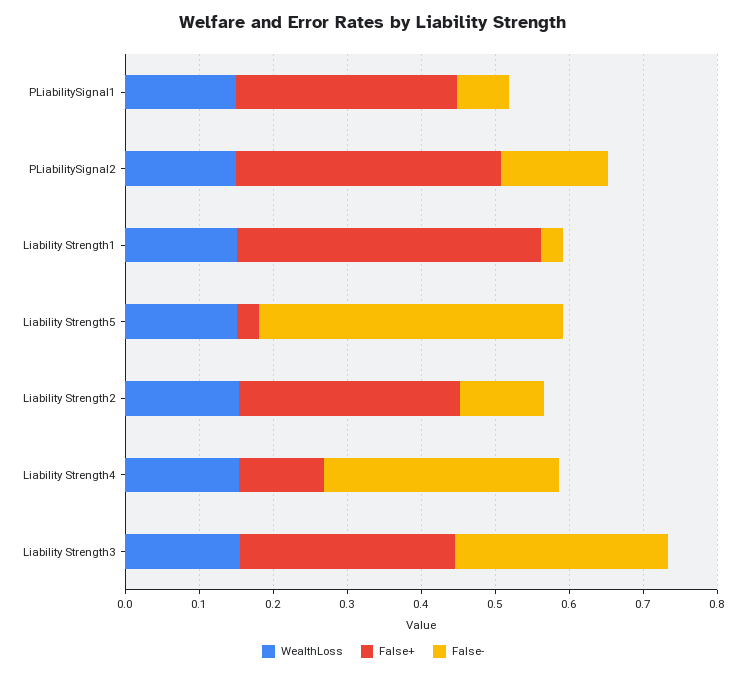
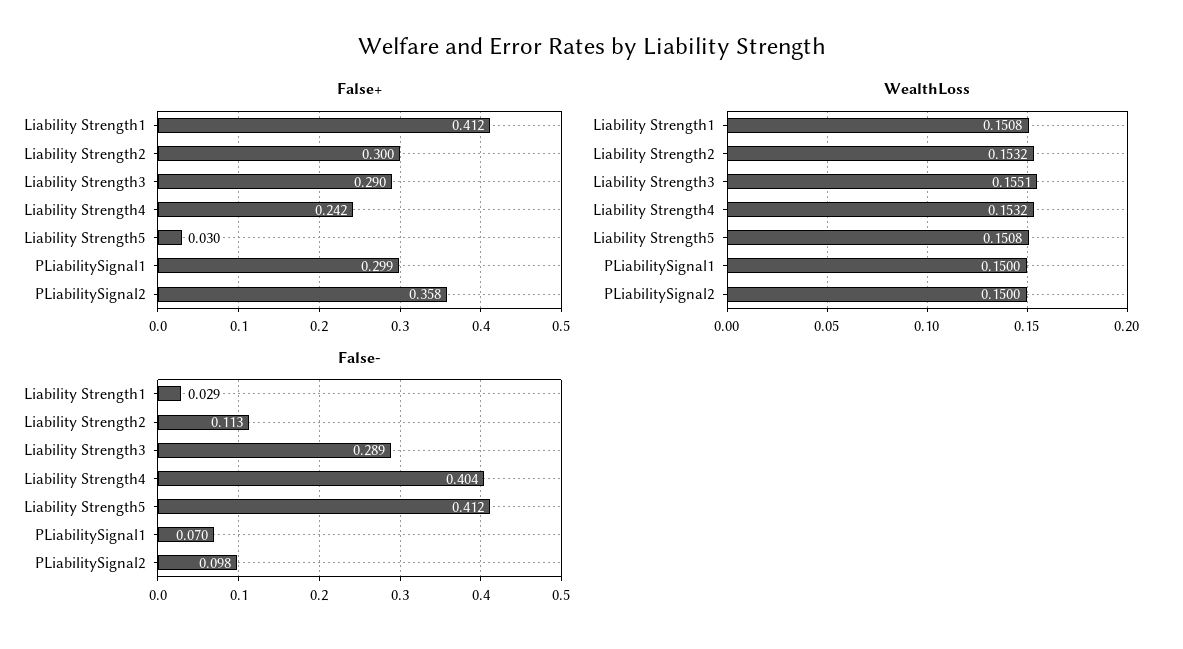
  {
    "WealthLoss": {
      "PLiabilitySignal1": 0.15,
      "PLiabilitySignal2": 0.15,
      "Liability Strength1": 0.1508,
      "Liability Strength5": 0.1508,
      "Liability Strength2": 0.1532,
      "Liability Strength4": 0.1532,
      "Liability Strength3": 0.1551
    },
    "False+": {
      "PLiabilitySignal1": 0.299,
      "PLiabilitySignal2": 0.358,
      "Liability Strength1": 0.412,
      "Liability Strength5": 0.03,
      "Liability Strength2": 0.3,
-     "Liability Strength4": 0.12,
+     "Liability Strength4": 0.242,
      "Liability Strength3": 0.29
    },
    "False-": {
      "PLiabilitySignal1": 0.07,
-     "PLiabilitySignal2": 0.14,
+     "PLiabilitySignal2": 0.098,
      "Liability Strength1": 0.029,
      "Liability Strength5": 0.412,
      "Liability Strength2": 0.113,
-     "Liability Strength4": 0.32,
+     "Liability Strength4": 0.404,
      "Liability Strength3": 0.289
    }
  }

